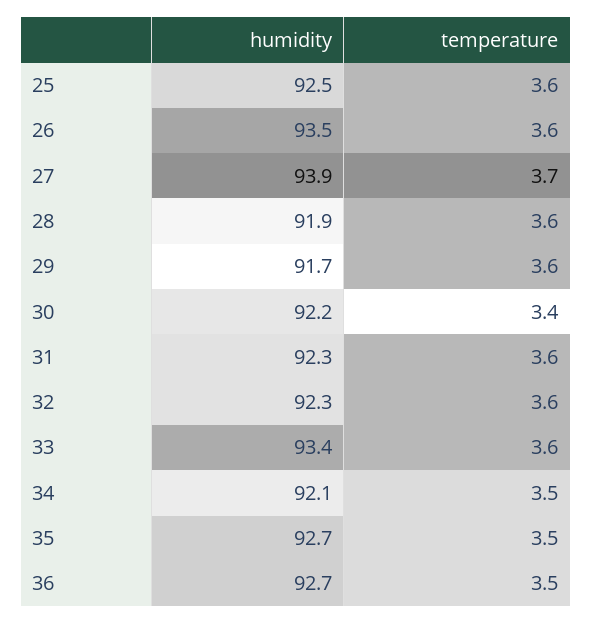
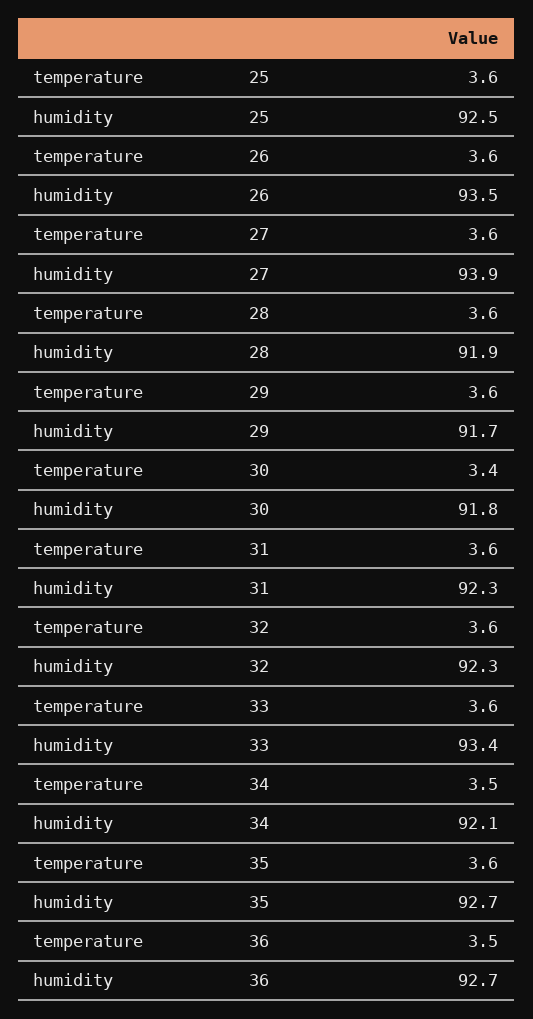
  {
    "humidity": {
      "25": 92.5,
      "26": 93.5,
      "27": 93.9,
      "28": 91.9,
      "29": 91.7,
-     "30": 92.2,
+     "30": 91.8,
      "31": 92.3,
      "32": 92.3,
      "33": 93.4,
      "34": 92.1,
      "35": 92.7,
      "36": 92.7
    },
    "temperature": {
      "25": 3.6,
      "26": 3.6,
-     "27": 3.7,
+     "27": 3.6,
      "28": 3.6,
      "29": 3.6,
      "30": 3.4,
      "31": 3.6,
      "32": 3.6,
      "33": 3.6,
      "34": 3.5,
-     "35": 3.5,
+     "35": 3.6,
      "36": 3.5
    }
  }

